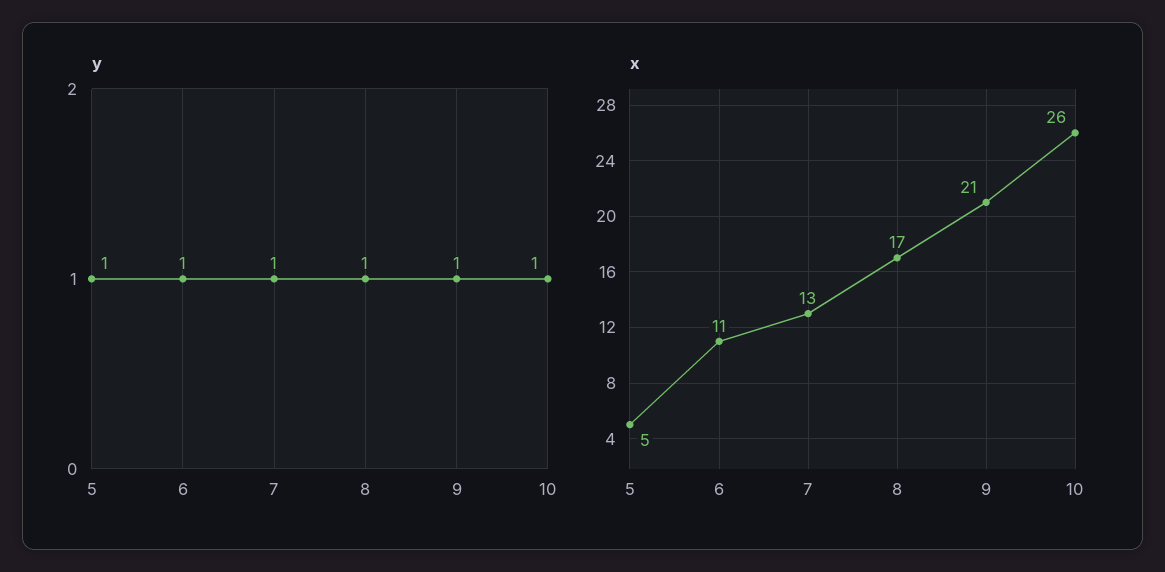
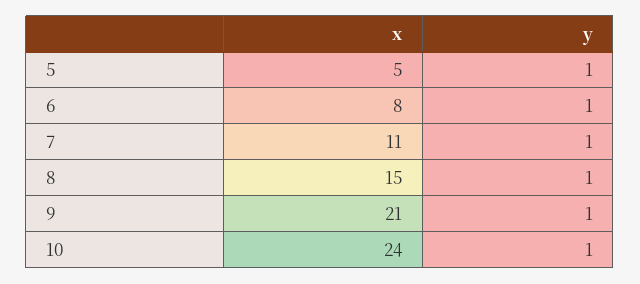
  {
    "y": {
      "5": 1,
      "6": 1,
      "7": 1,
      "8": 1,
      "9": 1,
      "10": 1
    },
    "x": {
      "5": 5,
-     "6": 11,
+     "6": 8,
-     "7": 13,
+     "7": 11,
-     "8": 17,
+     "8": 15,
      "9": 21,
-     "10": 26
+     "10": 24
    }
  }

